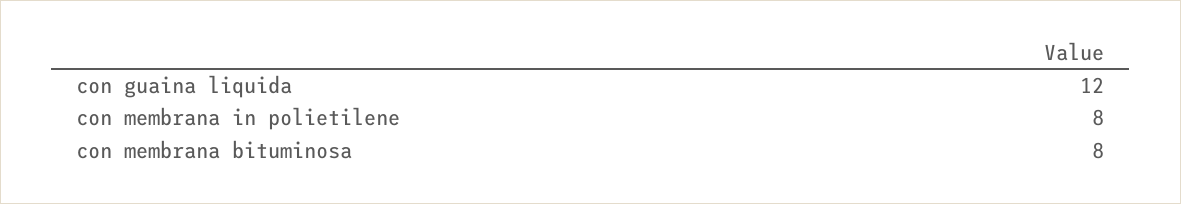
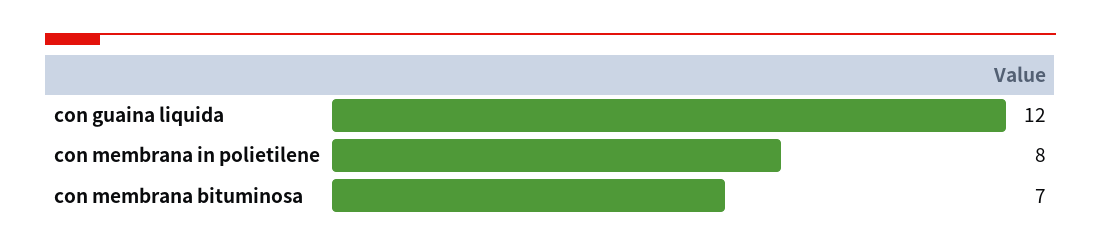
  {
    "con guaina liquida": 12,
    "con membrana in polietilene": 8,
-   "con membrana bituminosa": 8
+   "con membrana bituminosa": 7
  }

